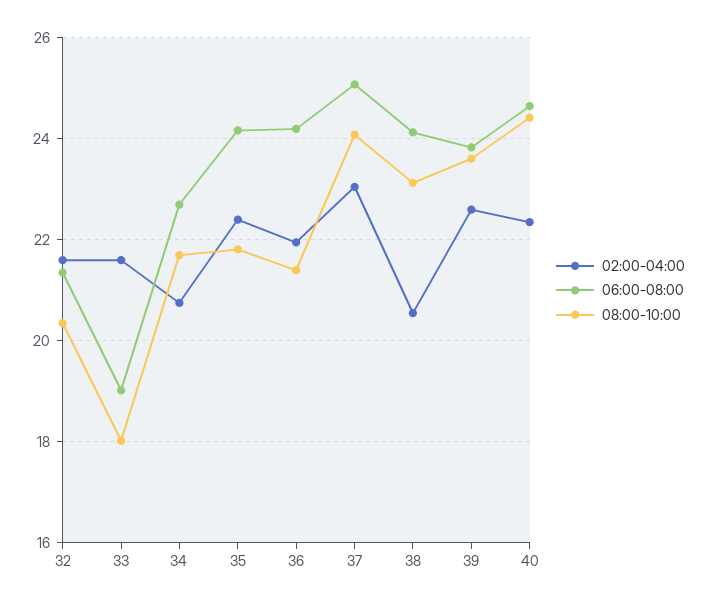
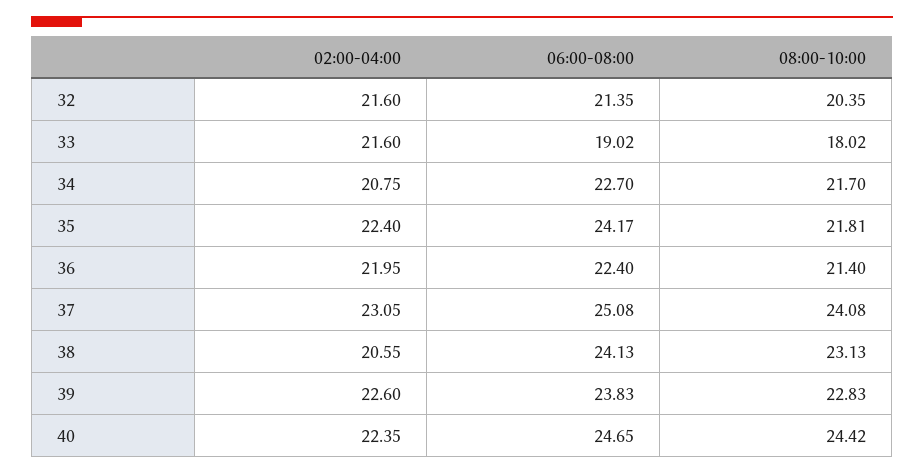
  {
    "02:00-04:00": {
      "32": 21.6,
      "33": 21.6,
      "34": 20.75,
      "35": 22.4,
      "36": 21.95,
      "37": 23.05,
      "38": 20.55,
      "39": 22.6,
      "40": 22.35
    },
    "06:00-08:00": {
      "32": 21.35,
      "33": 19.02,
      "34": 22.7,
      "35": 24.17,
-     "36": 24.2,
+     "36": 22.4,
      "37": 25.08,
      "38": 24.13,
      "39": 23.83,
      "40": 24.65
    },
    "08:00-10:00": {
      "32": 20.35,
      "33": 18.02,
      "34": 21.7,
      "35": 21.81,
      "36": 21.4,
      "37": 24.08,
      "38": 23.13,
-     "39": 23.6,
+     "39": 22.83,
      "40": 24.42
    }
  }

